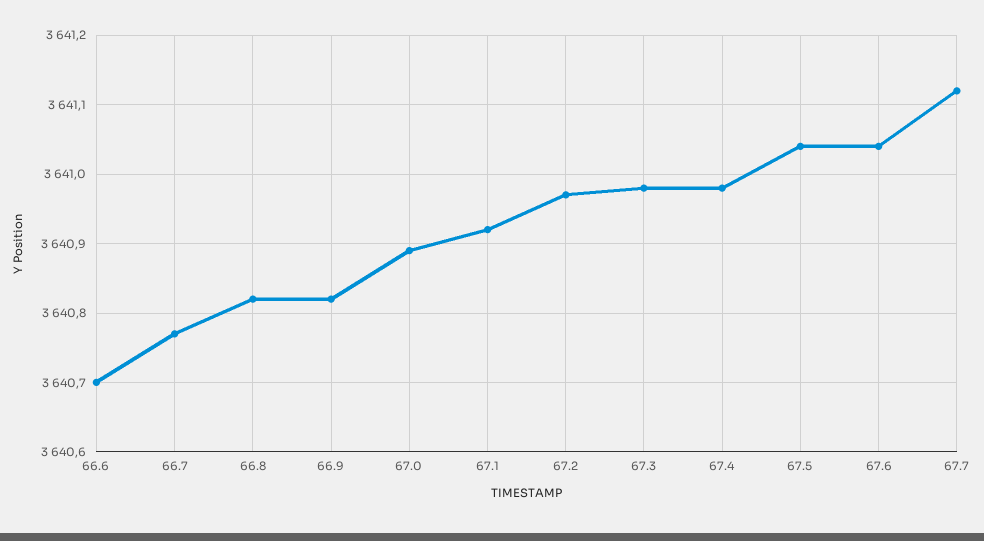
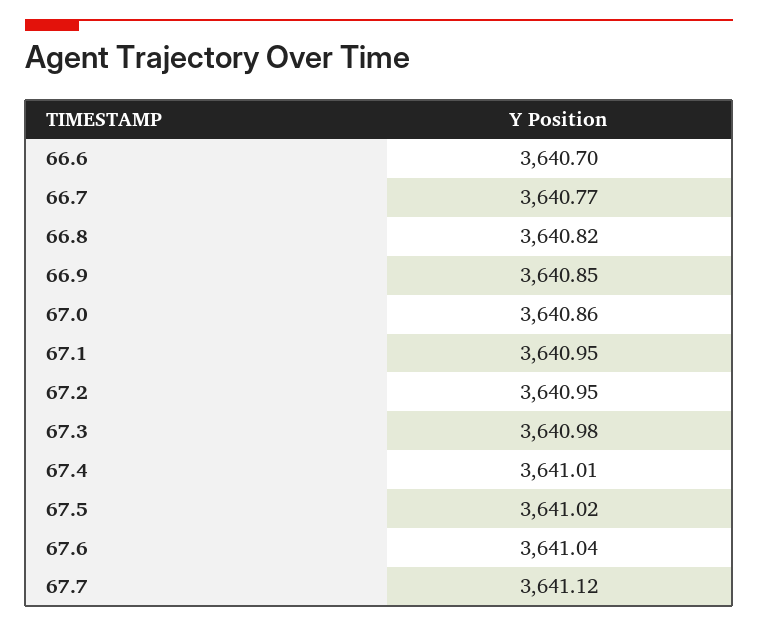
  {
    "66.6": 3640.7,
    "66.7": 3640.77,
    "66.8": 3640.82,
-   "66.9": 3640.82,
+   "66.9": 3640.85,
-   "67.0": 3640.89,
+   "67.0": 3640.86,
-   "67.1": 3640.92,
+   "67.1": 3640.95,
-   "67.2": 3640.97,
+   "67.2": 3640.95,
    "67.3": 3640.98,
-   "67.4": 3640.98,
+   "67.4": 3641.01,
-   "67.5": 3641.04,
+   "67.5": 3641.02,
    "67.6": 3641.04,
    "67.7": 3641.12
  }

